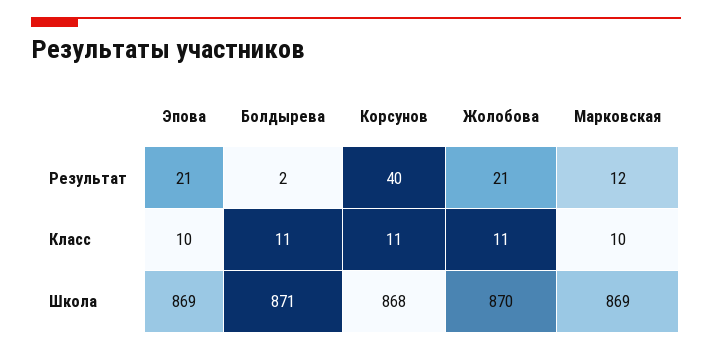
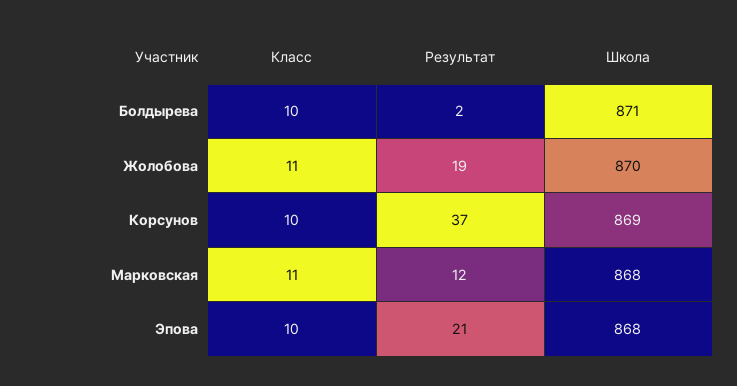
  {
    "Эпова": {
      "Результат": 21,
      "Класс": 10,
-     "Школа": 869
+     "Школа": 868
    },
    "Болдырева": {
      "Результат": 2,
-     "Класс": 11,
+     "Класс": 10,
      "Школа": 871
    },
    "Корсунов": {
-     "Результат": 40,
+     "Результат": 37,
-     "Класс": 11,
+     "Класс": 10,
-     "Школа": 868
+     "Школа": 869
    },
    "Жолобова": {
-     "Результат": 21,
+     "Результат": 19,
      "Класс": 11,
      "Школа": 870
    },
    "Марковская": {
      "Результат": 12,
-     "Класс": 10,
+     "Класс": 11,
-     "Школа": 869
+     "Школа": 868
    }
  }

